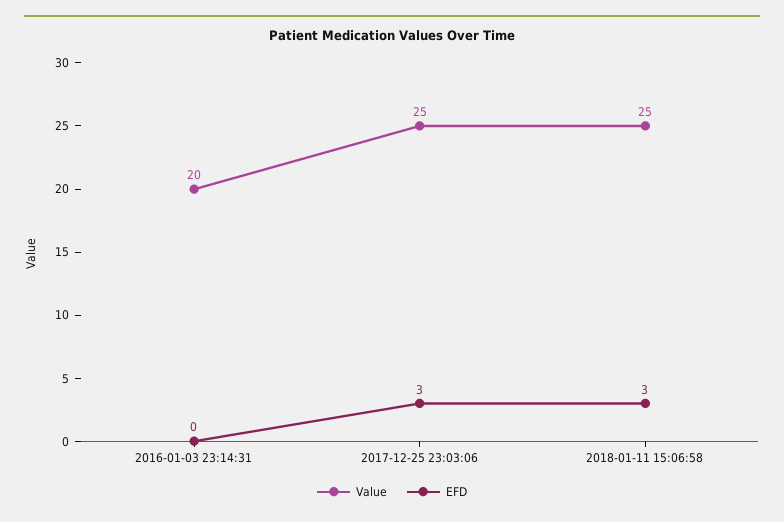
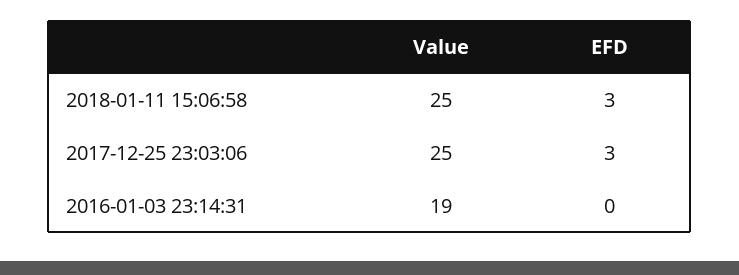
  {
    "Value": {
-     "2016-01-03 23:14:31": 20,
+     "2016-01-03 23:14:31": 19,
      "2017-12-25 23:03:06": 25,
      "2018-01-11 15:06:58": 25
    },
    "EFD": {
      "2016-01-03 23:14:31": 0,
      "2017-12-25 23:03:06": 3,
      "2018-01-11 15:06:58": 3
    }
  }

